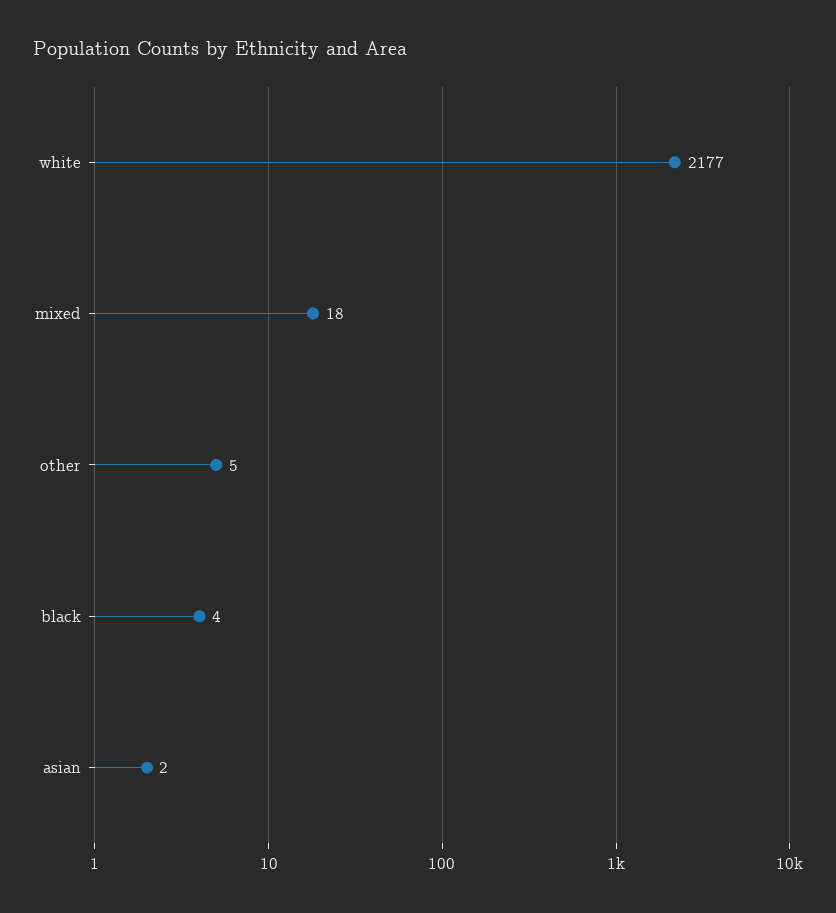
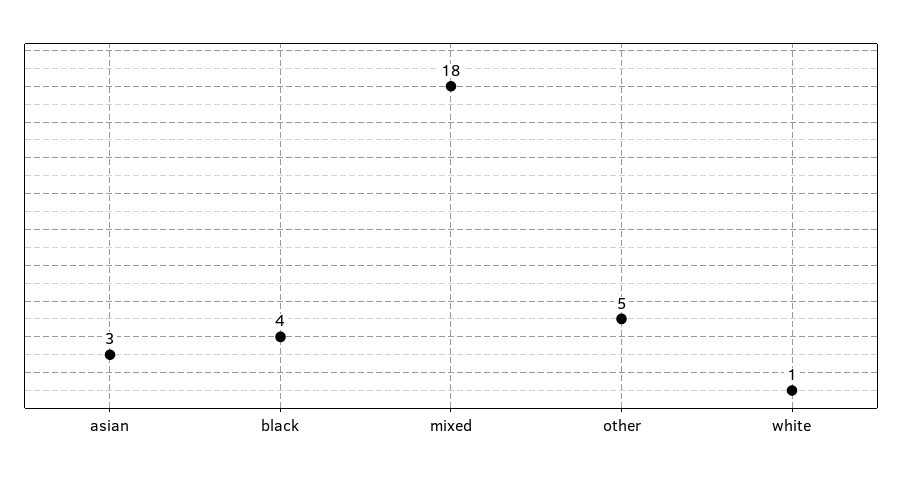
  {
-   "white": 2177,
+   "white": 1,
    "mixed": 18,
    "other": 5,
    "black": 4,
-   "asian": 2
+   "asian": 3
  }

